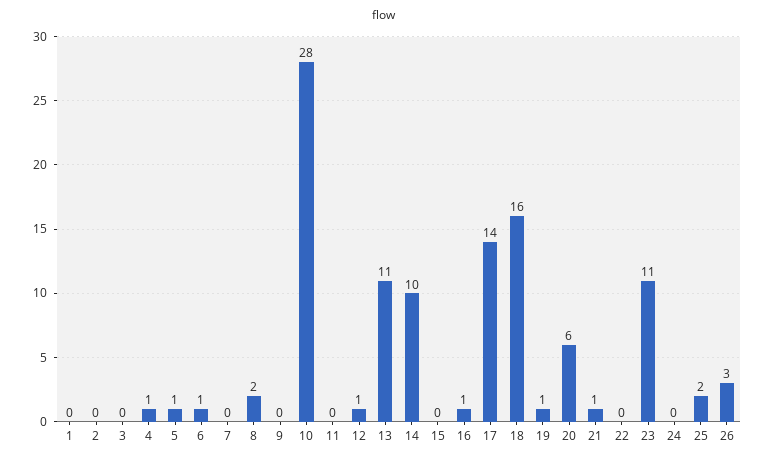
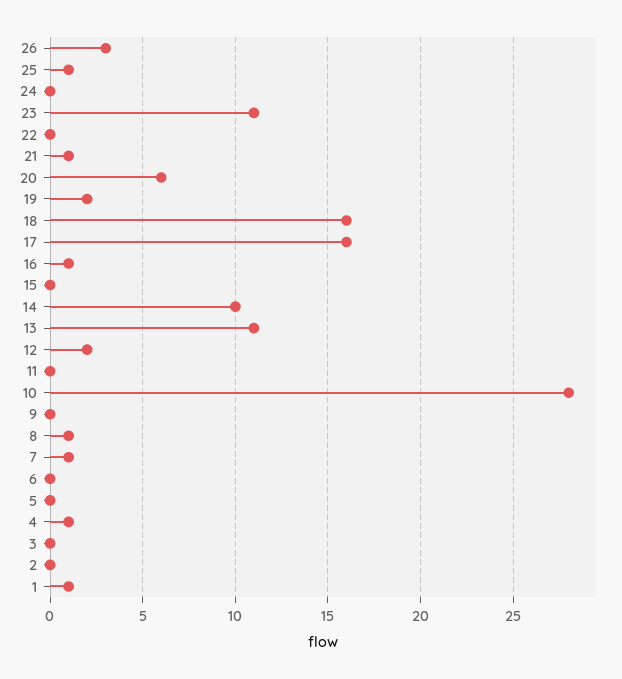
  {
-   "1": 0,
+   "1": 1,
    "2": 0,
    "3": 0,
    "4": 1,
-   "5": 1,
+   "5": 0,
-   "6": 1,
+   "6": 0,
-   "7": 0,
+   "7": 1,
-   "8": 2,
+   "8": 1,
    "9": 0,
    "10": 28,
    "11": 0,
-   "12": 1,
+   "12": 2,
    "13": 11,
    "14": 10,
    "15": 0,
    "16": 1,
-   "17": 14,
+   "17": 16,
    "18": 16,
-   "19": 1,
+   "19": 2,
    "20": 6,
    "21": 1,
    "22": 0,
    "23": 11,
    "24": 0,
-   "25": 2,
+   "25": 1,
    "26": 3
  }

